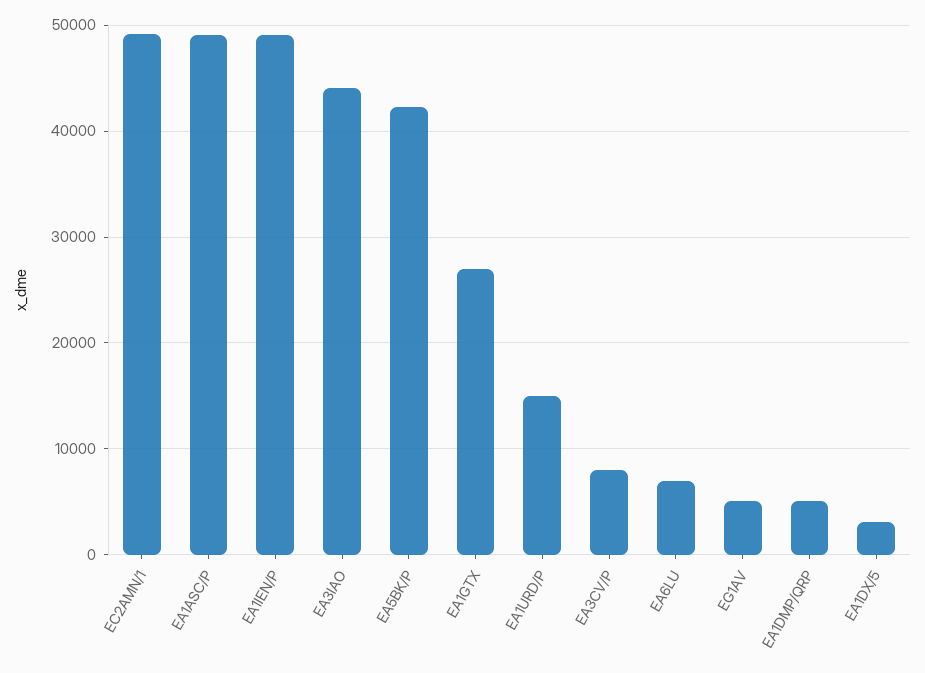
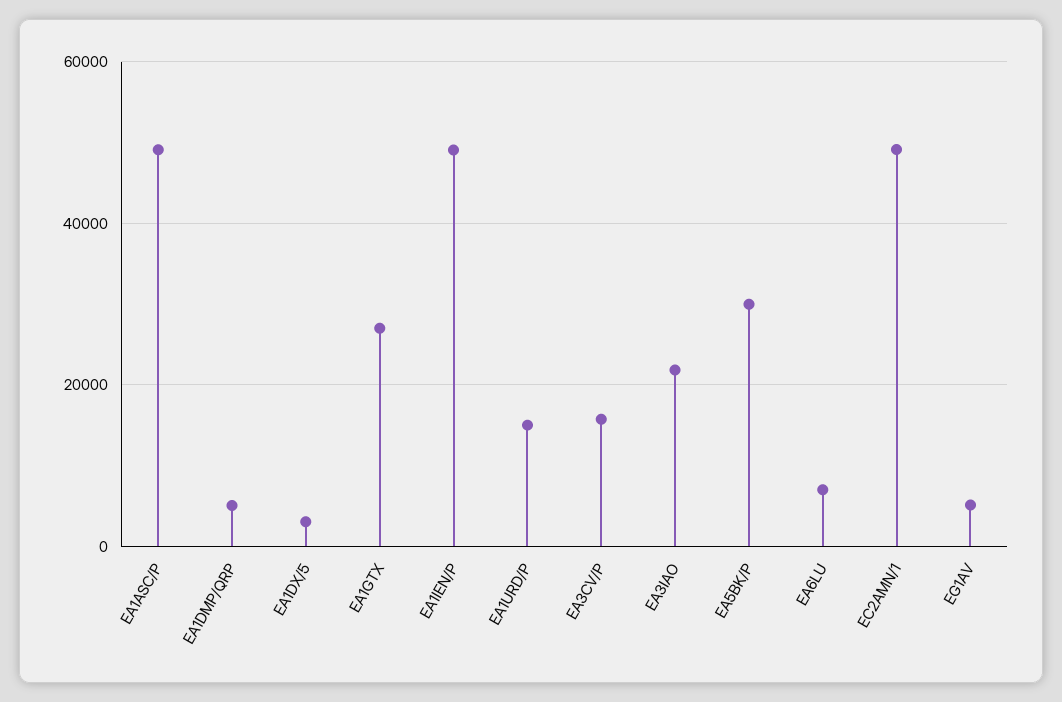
  {
    "EC2AMN/1": 49000,
    "EA1ASC/P": 49000,
    "EA1IEN/P": 49000,
-   "EA3IAO": 44000,
+   "EA3IAO": 22000,
-   "EA5BK/P": 42000,
+   "EA5BK/P": 30000,
    "EA1GTX": 27000,
    "EA1URD/P": 15000,
-   "EA3CV/P": 8000,
+   "EA3CV/P": 16000,
    "EA6LU": 7000,
    "EG1AV": 5000,
    "EA1DMP/QRP": 5000,
    "EA1DX/5": 3000
  }

